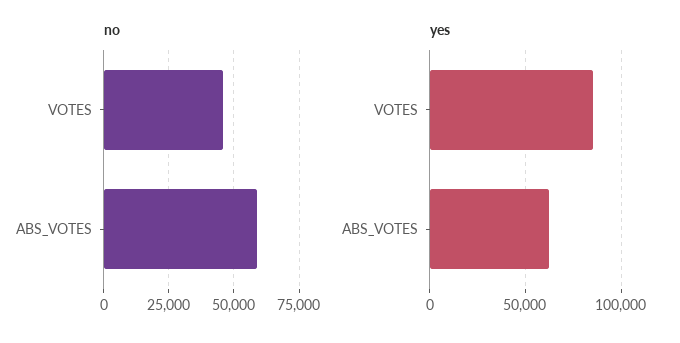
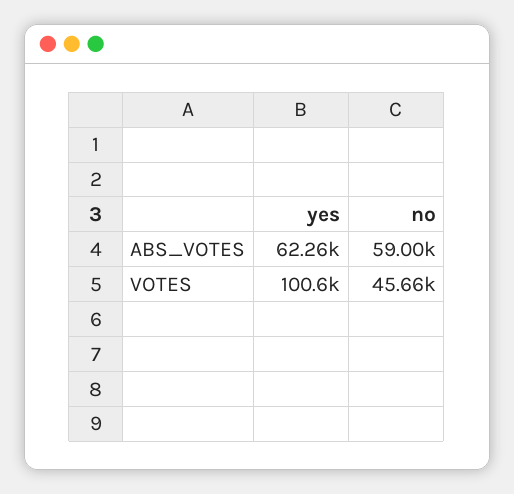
  {
    "no": {
      "VOTES": 45660,
      "ABS_VOTES": 59000
    },
    "yes": {
-     "VOTES": 85000,
+     "VOTES": 100600,
      "ABS_VOTES": 62260
    }
  }

